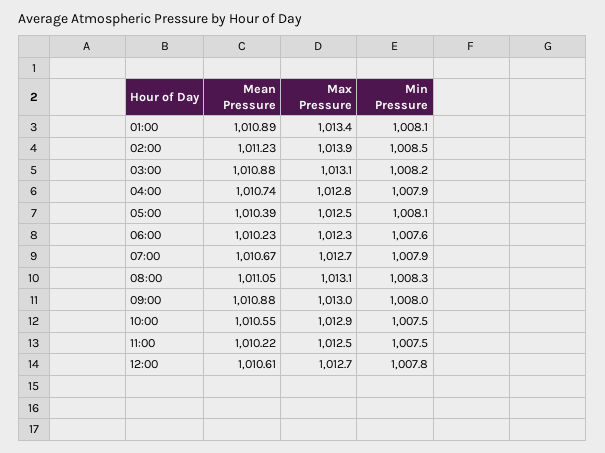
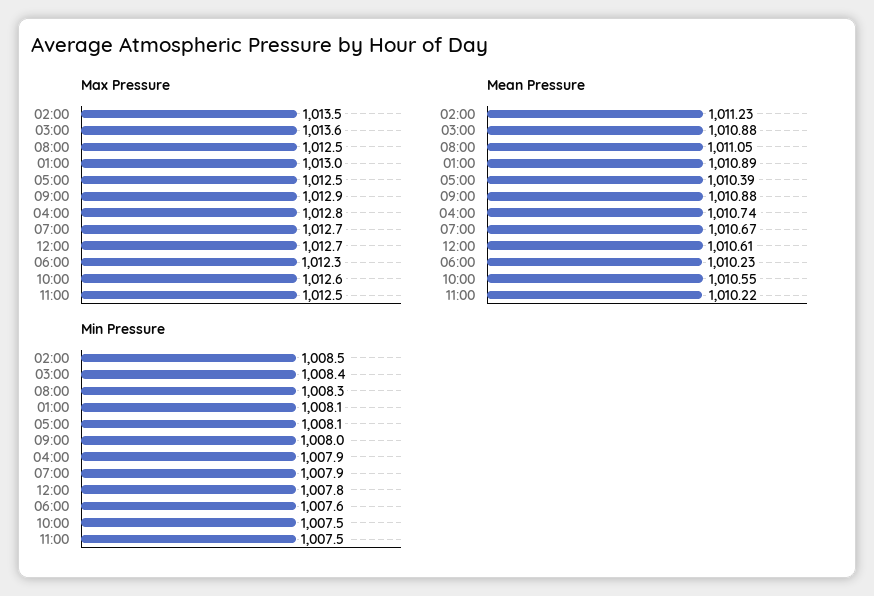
  {
    "Mean Pressure": {
      "01:00": 1010.89,
      "02:00": 1011.23,
      "03:00": 1010.88,
      "04:00": 1010.74,
      "05:00": 1010.39,
      "06:00": 1010.23,
      "07:00": 1010.67,
      "08:00": 1011.05,
      "09:00": 1010.88,
      "10:00": 1010.55,
      "11:00": 1010.22,
      "12:00": 1010.61
    },
    "Max Pressure": {
-     "01:00": 1013.4,
+     "01:00": 1013,
-     "02:00": 1013.9,
+     "02:00": 1013.5,
-     "03:00": 1013.1,
+     "03:00": 1013.6,
      "04:00": 1012.8,
      "05:00": 1012.5,
      "06:00": 1012.3,
      "07:00": 1012.7,
-     "08:00": 1013.1,
+     "08:00": 1012.5,
-     "09:00": 1013,
+     "09:00": 1012.9,
-     "10:00": 1012.9,
+     "10:00": 1012.6,
      "11:00": 1012.5,
      "12:00": 1012.7
    },
    "Min Pressure": {
      "01:00": 1008.1,
      "02:00": 1008.5,
-     "03:00": 1008.2,
+     "03:00": 1008.4,
      "04:00": 1007.9,
      "05:00": 1008.1,
      "06:00": 1007.6,
      "07:00": 1007.9,
      "08:00": 1008.3,
      "09:00": 1008,
      "10:00": 1007.5,
      "11:00": 1007.5,
      "12:00": 1007.8
    }
  }

